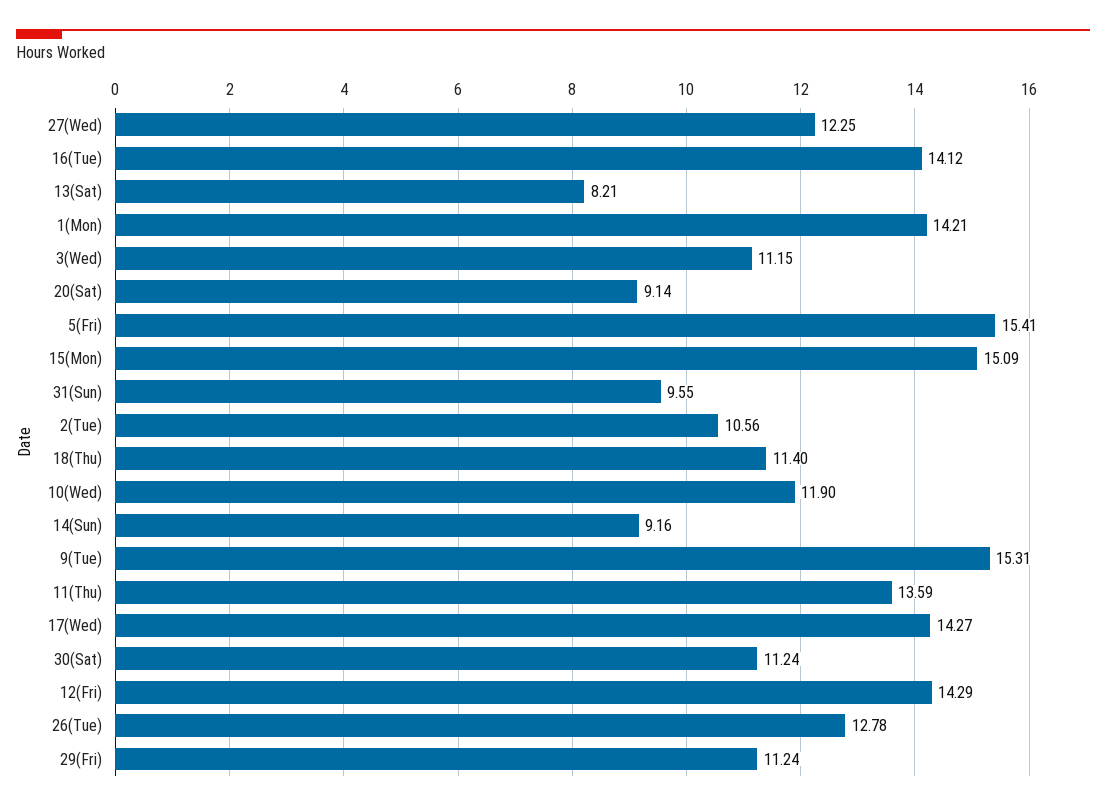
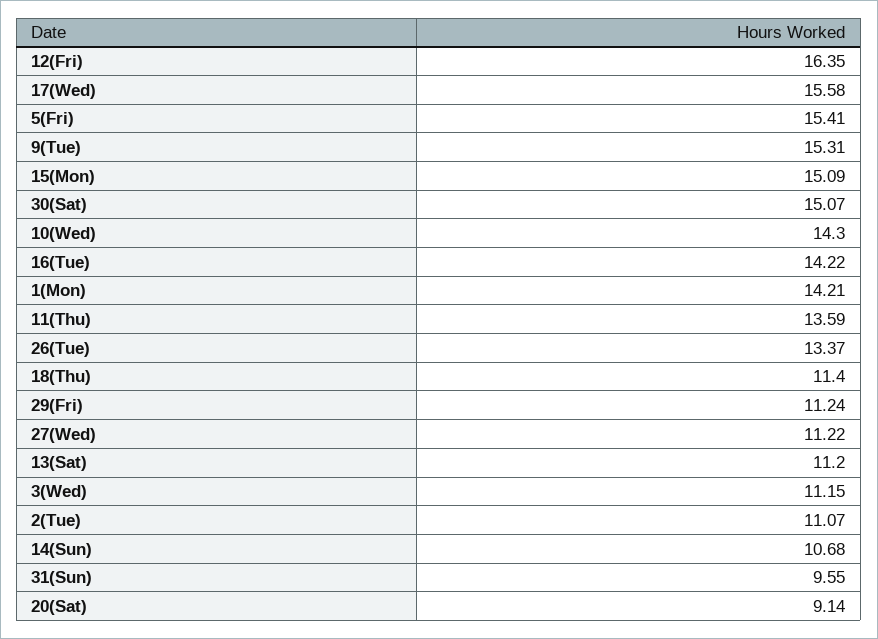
  {
-   "27(Wed)": 12.25,
+   "27(Wed)": 11.22,
-   "16(Tue)": 14.12,
+   "16(Tue)": 14.22,
-   "13(Sat)": 8.21,
+   "13(Sat)": 11.2,
    "1(Mon)": 14.21,
    "3(Wed)": 11.15,
    "20(Sat)": 9.14,
    "5(Fri)": 15.41,
    "15(Mon)": 15.09,
    "31(Sun)": 9.55,
-   "2(Tue)": 10.56,
+   "2(Tue)": 11.07,
    "18(Thu)": 11.4,
-   "10(Wed)": 11.9,
+   "10(Wed)": 14.3,
-   "14(Sun)": 9.16,
+   "14(Sun)": 10.68,
    "9(Tue)": 15.31,
    "11(Thu)": 13.59,
-   "17(Wed)": 14.27,
+   "17(Wed)": 15.58,
-   "30(Sat)": 11.24,
+   "30(Sat)": 15.07,
-   "12(Fri)": 14.29,
+   "12(Fri)": 16.35,
-   "26(Tue)": 12.78,
+   "26(Tue)": 13.37,
    "29(Fri)": 11.24
  }

